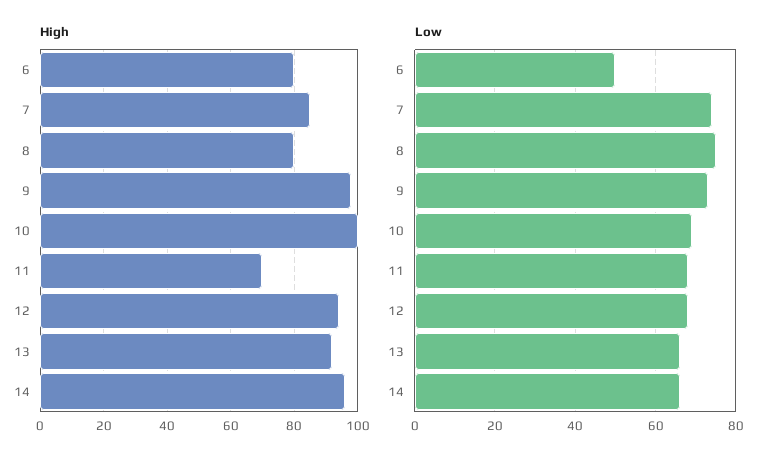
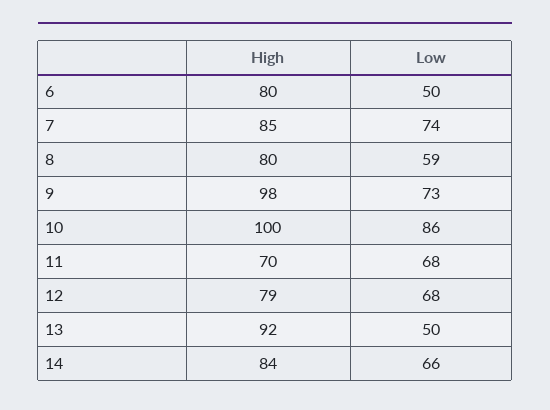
  {
    "High": {
      "6": 80,
      "7": 85,
      "8": 80,
      "9": 98,
      "10": 100,
      "11": 70,
-     "12": 95,
+     "12": 79,
      "13": 92,
-     "14": 95
+     "14": 84
    },
    "Low": {
      "6": 50,
      "7": 74,
-     "8": 75,
+     "8": 59,
      "9": 73,
-     "10": 70,
+     "10": 86,
      "11": 68,
      "12": 68,
-     "13": 65,
+     "13": 50,
      "14": 66
    }
  }

